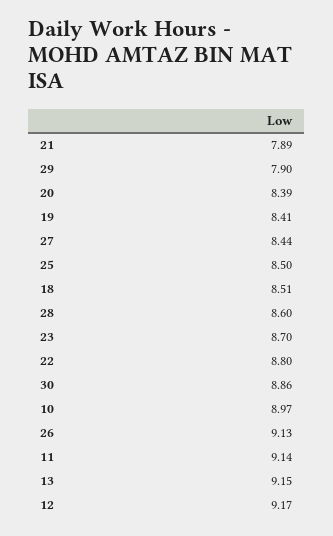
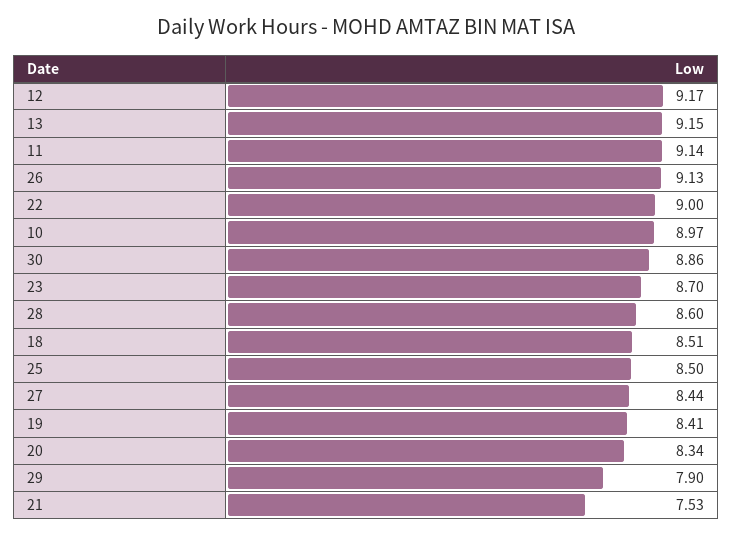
  {
-   "21": 7.89,
+   "21": 7.53,
    "29": 7.9,
-   "20": 8.39,
+   "20": 8.34,
    "19": 8.41,
    "27": 8.44,
    "25": 8.5,
    "18": 8.51,
    "28": 8.6,
    "23": 8.7,
-   "22": 8.8,
+   "22": 9,
    "30": 8.86,
    "10": 8.97,
    "26": 9.13,
    "11": 9.14,
    "13": 9.15,
    "12": 9.17
  }

